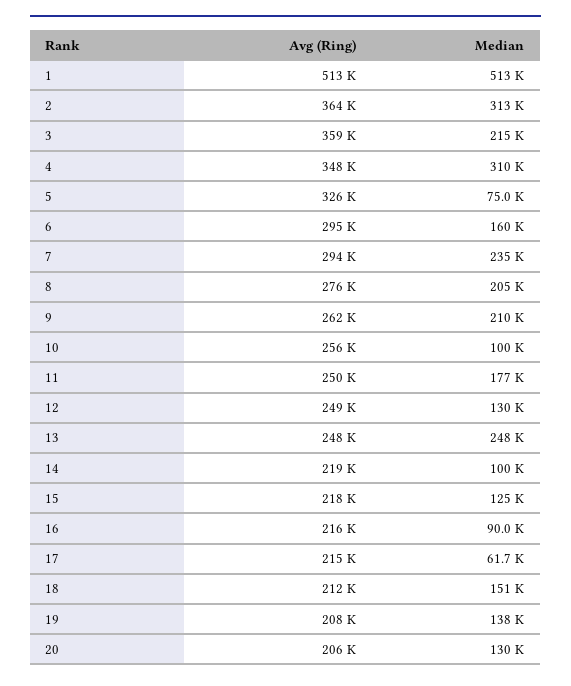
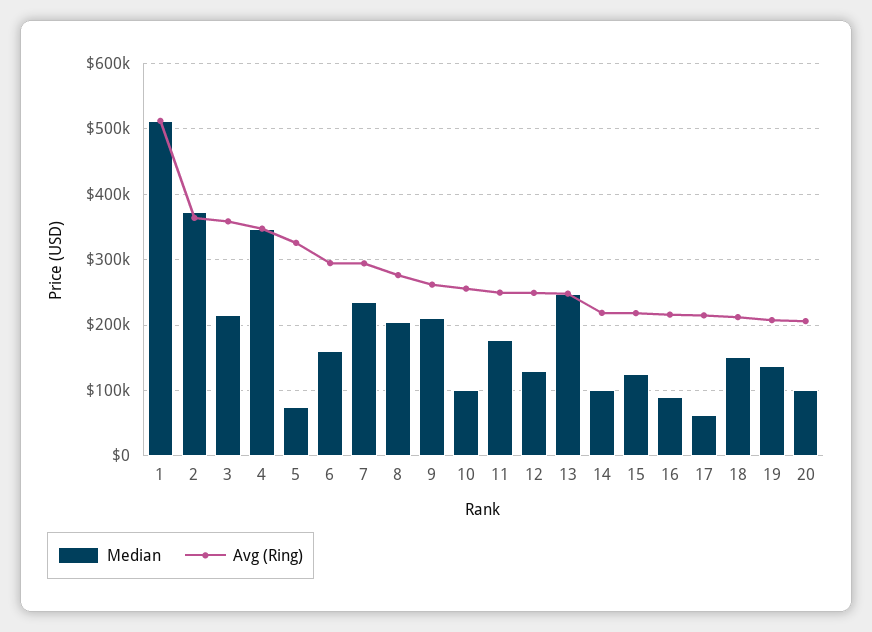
  {
    "Avg (Ring)": {
      "1": 513000,
      "2": 364000,
      "3": 359000,
      "4": 348000,
      "5": 326000,
      "6": 295000,
      "7": 294000,
      "8": 276000,
      "9": 262000,
      "10": 256000,
      "11": 250000,
      "12": 249000,
      "13": 248000,
      "14": 219000,
      "15": 218000,
      "16": 216000,
      "17": 215000,
      "18": 212000,
      "19": 208000,
      "20": 206000
    },
    "Median": {
      "1": 513000,
-     "2": 313000,
+     "2": 370000,
      "3": 215000,
-     "4": 310000,
+     "4": 350000,
      "5": 75000,
      "6": 160000,
      "7": 235000,
      "8": 205000,
      "9": 210000,
      "10": 100000,
      "11": 177000,
      "12": 130000,
      "13": 248000,
      "14": 100000,
      "15": 125000,
      "16": 90000,
      "17": 61700,
      "18": 151000,
      "19": 138000,
-     "20": 130000
+     "20": 100000
    }
  }

